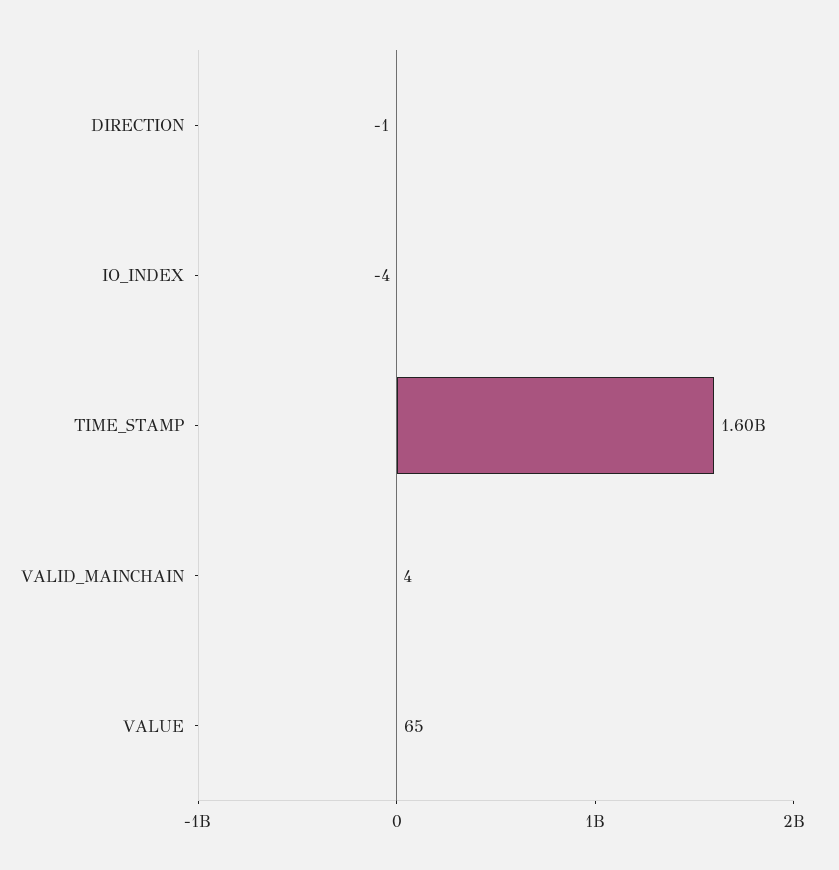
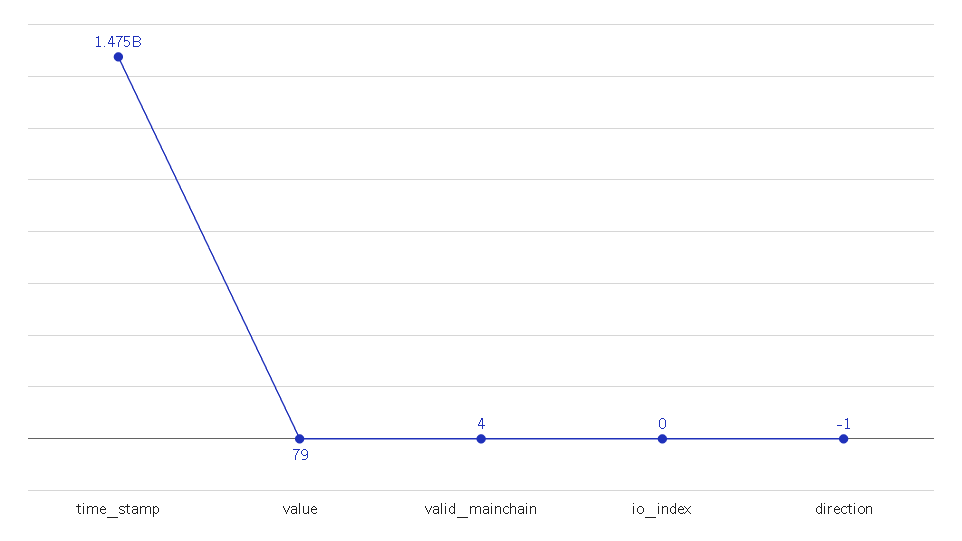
  {
    "DIRECTION": -1,
-   "IO_INDEX": -4,
+   "IO_INDEX": 0,
-   "TIME_STAMP": 1600000000,
+   "TIME_STAMP": 1475000000,
    "VALID_MAINCHAIN": 4,
-   "VALUE": 65
+   "VALUE": 79
  }

